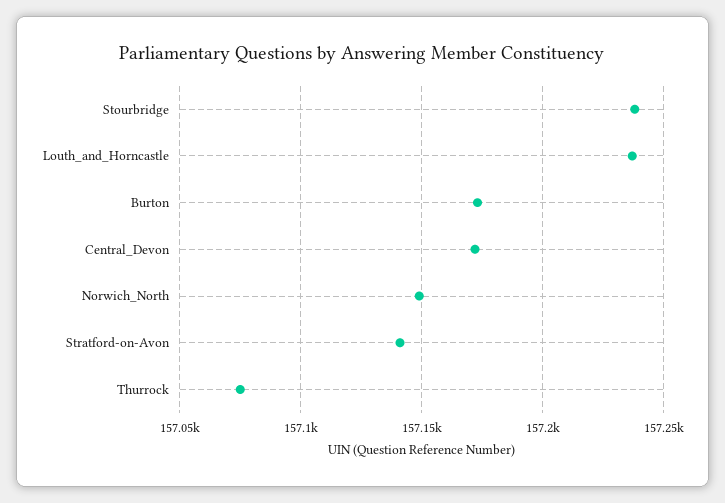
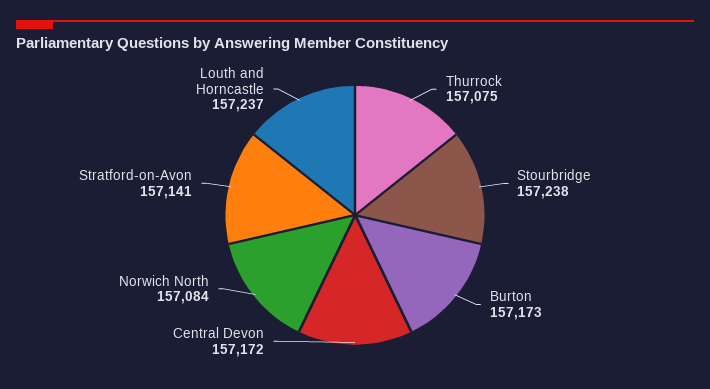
  {
    "Stourbridge": 157238,
    "Louth_and_Horncastle": 157237,
    "Burton": 157173,
    "Central_Devon": 157172,
-   "Norwich_North": 157150,
+   "Norwich_North": 157084,
    "Stratford-on-Avon": 157141,
    "Thurrock": 157075
  }

